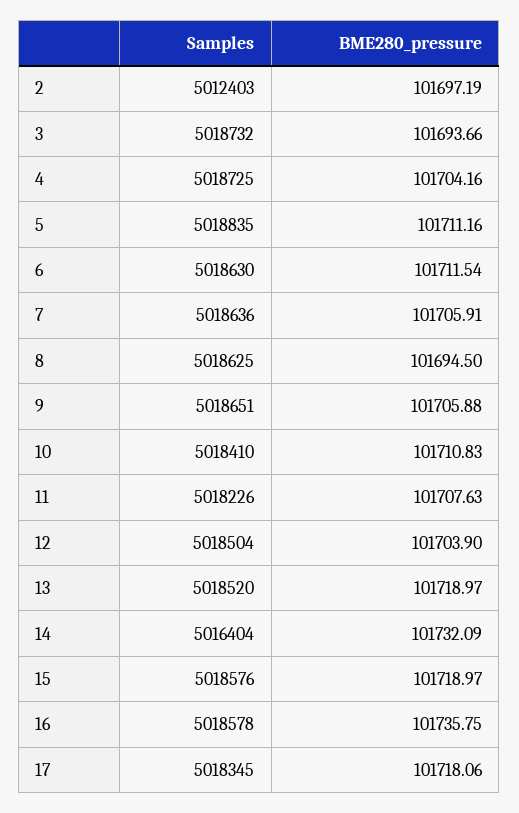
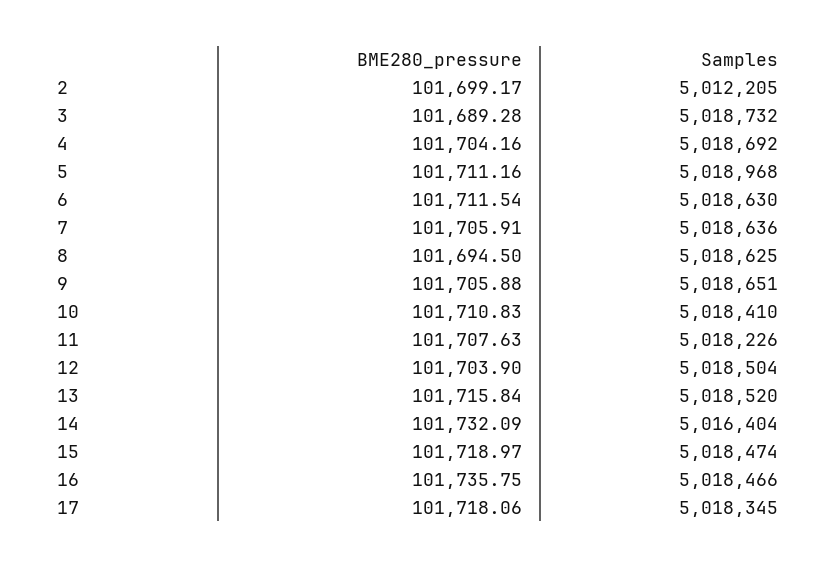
  {
    "Samples": {
-     "2": 5012403,
+     "2": 5012205,
      "3": 5018732,
-     "4": 5018725,
+     "4": 5018692,
-     "5": 5018835,
+     "5": 5018968,
      "6": 5018630,
      "7": 5018636,
      "8": 5018625,
      "9": 5018651,
      "10": 5018410,
      "11": 5018226,
      "12": 5018504,
      "13": 5018520,
      "14": 5016404,
-     "15": 5018576,
+     "15": 5018474,
-     "16": 5018578,
+     "16": 5018466,
      "17": 5018345
    },
    "BME280_pressure": {
-     "2": 101697.19,
+     "2": 101699.17,
-     "3": 101693.66,
+     "3": 101689.28,
      "4": 101704.16,
      "5": 101711.16,
      "6": 101711.54,
      "7": 101705.91,
      "8": 101694.5,
      "9": 101705.88,
      "10": 101710.83,
      "11": 101707.63,
      "12": 101703.9,
-     "13": 101718.97,
+     "13": 101715.84,
      "14": 101732.09,
      "15": 101718.97,
      "16": 101735.75,
      "17": 101718.06
    }
  }

